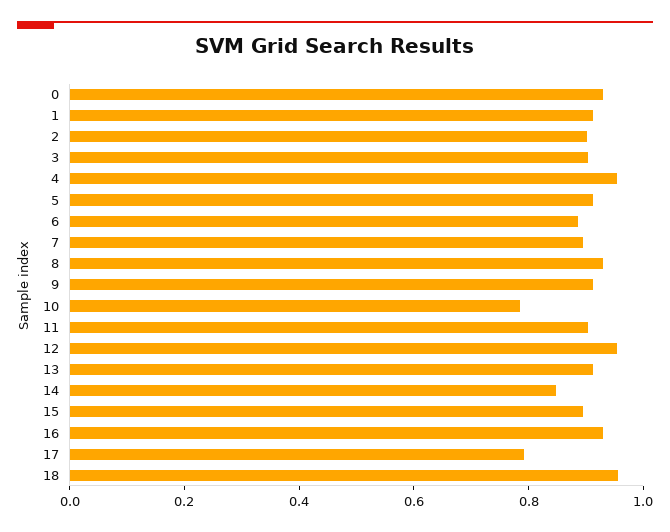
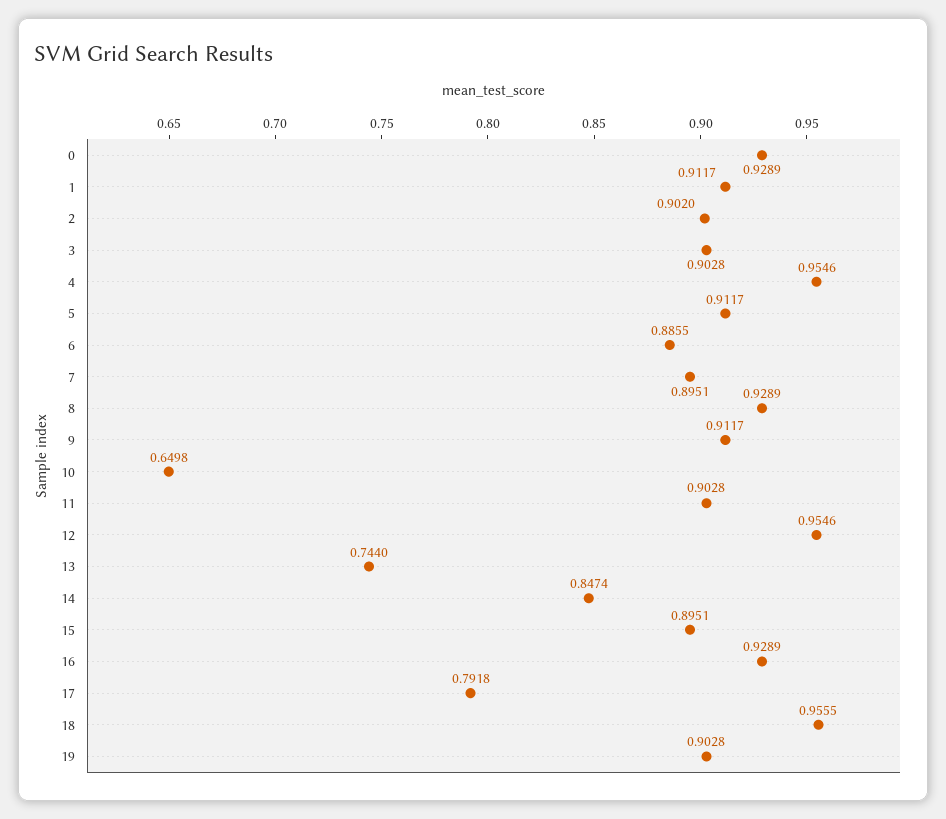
  {
    "0": 0.9289,
    "1": 0.9117,
    "2": 0.902,
    "3": 0.9028,
    "4": 0.9546,
    "5": 0.9117,
    "6": 0.8855,
    "7": 0.8951,
    "8": 0.9289,
    "9": 0.9117,
-   "10": 0.8,
+   "10": 0.6498,
    "11": 0.9028,
    "12": 0.9546,
-   "13": 0.9,
+   "13": 0.744,
    "14": 0.8474,
    "15": 0.8951,
    "16": 0.9289,
    "17": 0.7918,
-   "18": 0.9555
+   "18": 0.9555,
+   "19": 0.9028
  }

